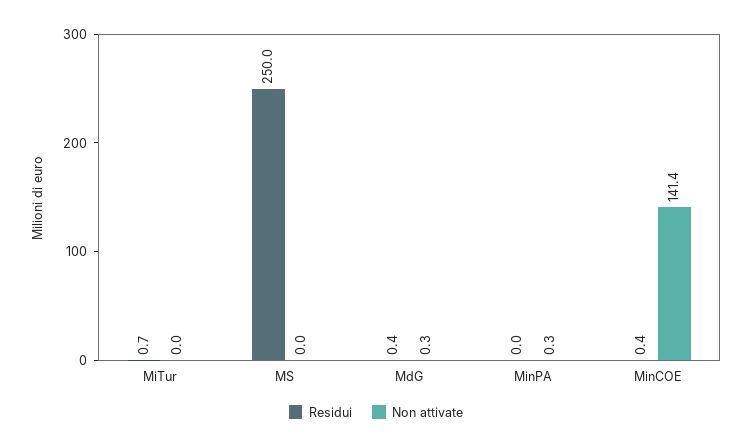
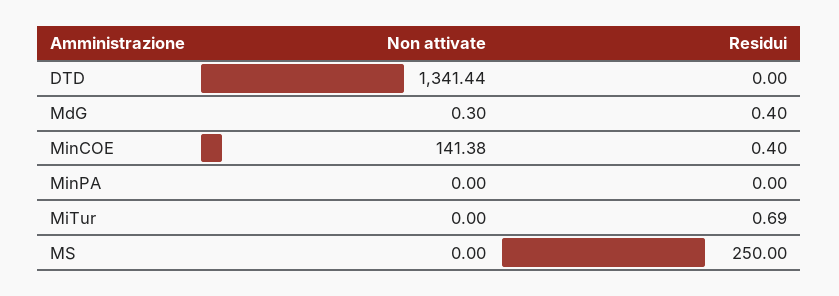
  {
    "Residui": {
      "MiTur": 0.69,
      "MS": 250,
      "MdG": 0.4,
      "MinPA": 0,
-     "MinCOE": 0.4
+     "MinCOE": 0.4,
+     "DTD": 0
    },
    "Non attivate": {
      "MiTur": 0,
      "MS": 0,
      "MdG": 0.3,
-     "MinPA": 0.3,
+     "MinPA": 0,
-     "MinCOE": 141.38
+     "MinCOE": 141.38,
+     "DTD": 1341.44
    }
  }

